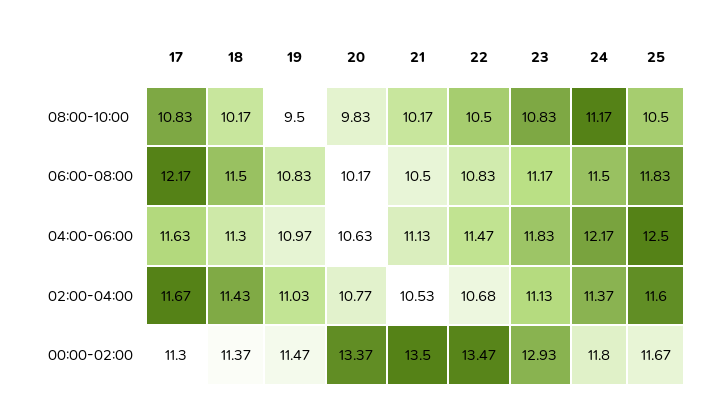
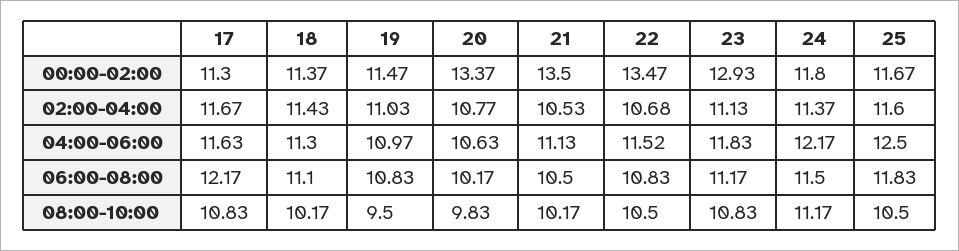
  {
    "17": {
      "08:00-10:00": 10.83,
      "06:00-08:00": 12.17,
      "04:00-06:00": 11.63,
      "02:00-04:00": 11.67,
      "00:00-02:00": 11.3
    },
    "18": {
      "08:00-10:00": 10.17,
-     "06:00-08:00": 11.5,
+     "06:00-08:00": 11.1,
      "04:00-06:00": 11.3,
      "02:00-04:00": 11.43,
      "00:00-02:00": 11.37
    },
    "19": {
      "08:00-10:00": 9.5,
      "06:00-08:00": 10.83,
      "04:00-06:00": 10.97,
      "02:00-04:00": 11.03,
      "00:00-02:00": 11.47
    },
    "20": {
      "08:00-10:00": 9.83,
      "06:00-08:00": 10.17,
      "04:00-06:00": 10.63,
      "02:00-04:00": 10.77,
      "00:00-02:00": 13.37
    },
    "21": {
      "08:00-10:00": 10.17,
      "06:00-08:00": 10.5,
      "04:00-06:00": 11.13,
      "02:00-04:00": 10.53,
      "00:00-02:00": 13.5
    },
    "22": {
      "08:00-10:00": 10.5,
      "06:00-08:00": 10.83,
-     "04:00-06:00": 11.47,
+     "04:00-06:00": 11.52,
      "02:00-04:00": 10.68,
      "00:00-02:00": 13.47
    },
    "23": {
      "08:00-10:00": 10.83,
      "06:00-08:00": 11.17,
      "04:00-06:00": 11.83,
      "02:00-04:00": 11.13,
      "00:00-02:00": 12.93
    },
    "24": {
      "08:00-10:00": 11.17,
      "06:00-08:00": 11.5,
      "04:00-06:00": 12.17,
      "02:00-04:00": 11.37,
      "00:00-02:00": 11.8
    },
    "25": {
      "08:00-10:00": 10.5,
      "06:00-08:00": 11.83,
      "04:00-06:00": 12.5,
      "02:00-04:00": 11.6,
      "00:00-02:00": 11.67
    }
  }

